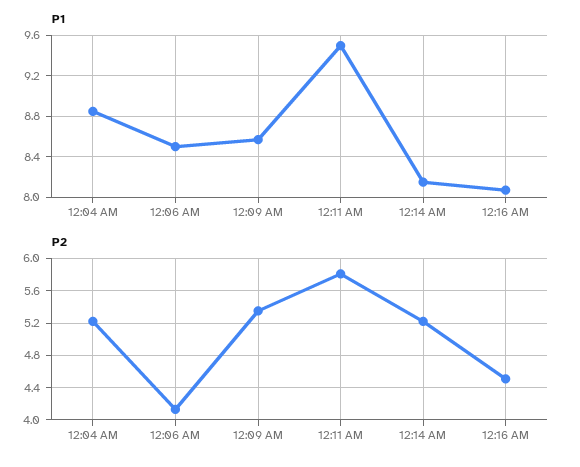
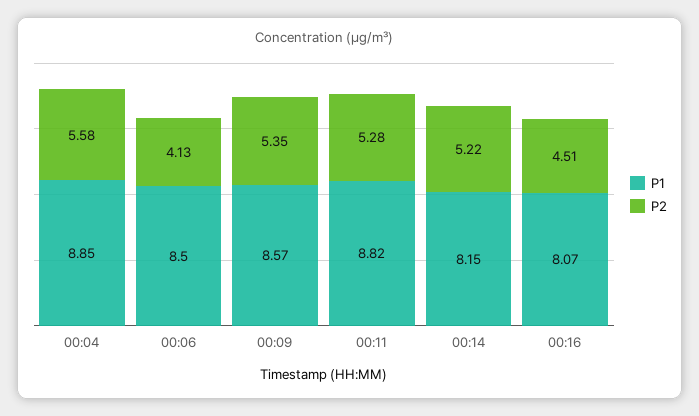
  {
    "P1": {
      "12:04 AM": 8.85,
      "12:06 AM": 8.5,
      "12:09 AM": 8.57,
-     "12:11 AM": 9.5,
+     "12:11 AM": 8.82,
      "12:14 AM": 8.15,
      "12:16 AM": 8.07
    },
    "P2": {
-     "12:04 AM": 5.2,
+     "12:04 AM": 5.58,
      "12:06 AM": 4.13,
      "12:09 AM": 5.35,
-     "12:11 AM": 5.8,
+     "12:11 AM": 5.28,
      "12:14 AM": 5.22,
      "12:16 AM": 4.51
    }
  }

